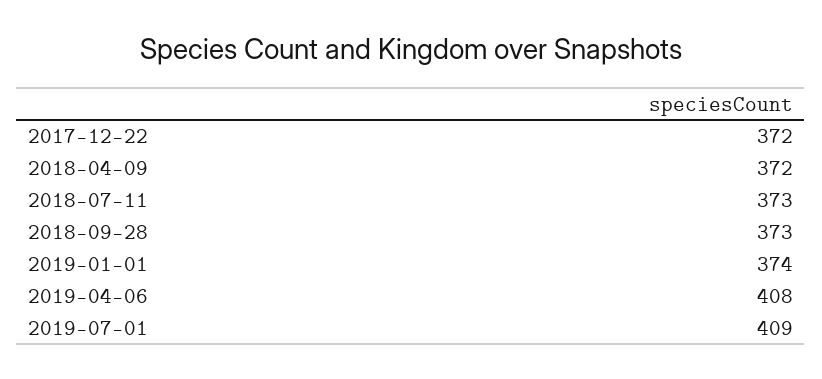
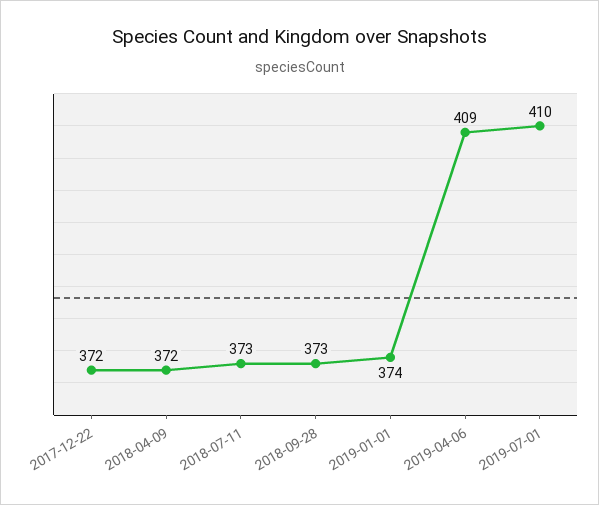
  {
    "2017-12-22": 372,
    "2018-04-09": 372,
    "2018-07-11": 373,
    "2018-09-28": 373,
    "2019-01-01": 374,
-   "2019-04-06": 408,
+   "2019-04-06": 409,
-   "2019-07-01": 409
+   "2019-07-01": 410
  }

